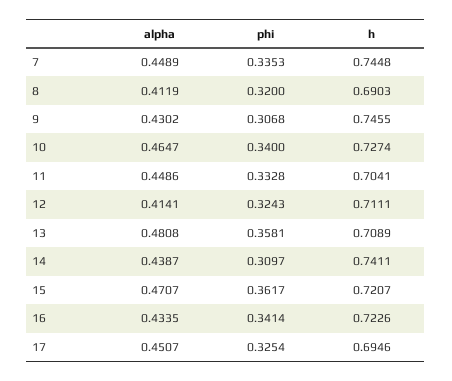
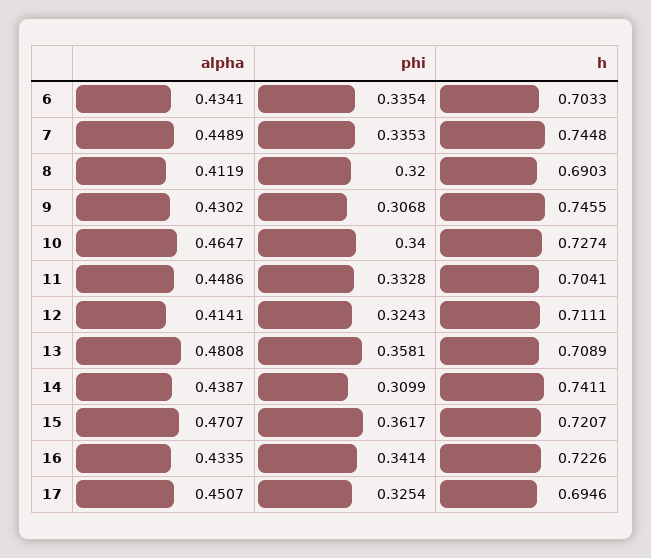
  {
    "alpha": {
      "7": 0.4489,
      "8": 0.4119,
      "9": 0.4302,
      "10": 0.4647,
      "11": 0.4486,
      "12": 0.4141,
      "13": 0.4808,
      "14": 0.4387,
      "15": 0.4707,
      "16": 0.4335,
-     "17": 0.4507
+     "17": 0.4507,
+     "6": 0.4341
    },
    "phi": {
      "7": 0.3353,
      "8": 0.32,
      "9": 0.3068,
      "10": 0.34,
      "11": 0.3328,
      "12": 0.3243,
      "13": 0.3581,
-     "14": 0.3097,
+     "14": 0.3099,
      "15": 0.3617,
      "16": 0.3414,
-     "17": 0.3254
+     "17": 0.3254,
+     "6": 0.3354
    },
    "h": {
      "7": 0.7448,
      "8": 0.6903,
      "9": 0.7455,
      "10": 0.7274,
      "11": 0.7041,
      "12": 0.7111,
      "13": 0.7089,
      "14": 0.7411,
      "15": 0.7207,
      "16": 0.7226,
-     "17": 0.6946
+     "17": 0.6946,
+     "6": 0.7033
    }
  }

